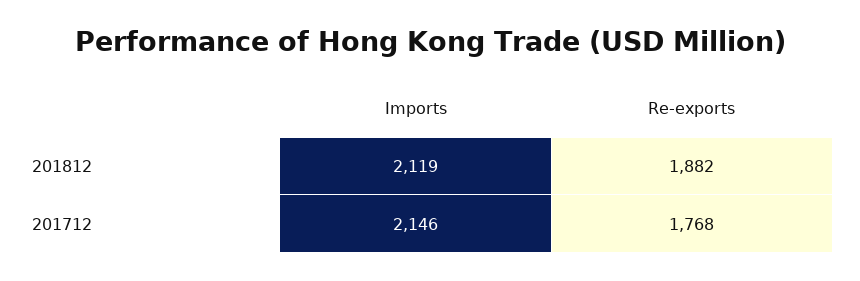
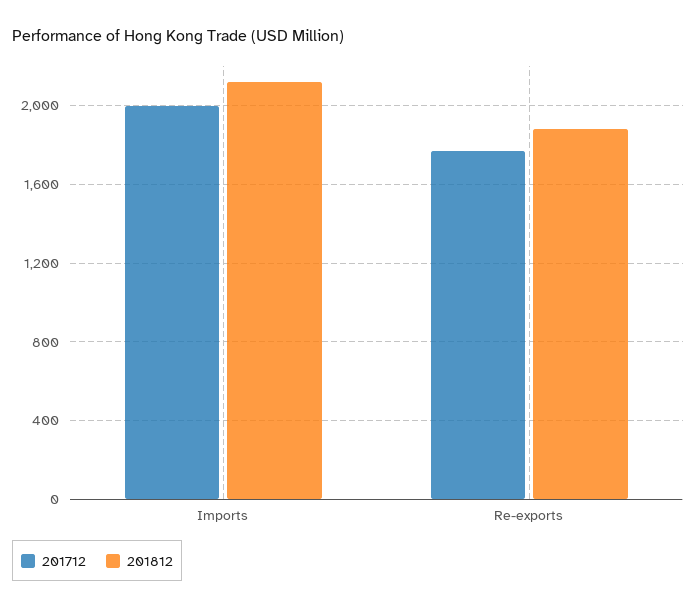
  {
    "201812": {
      "Imports": 2119,
      "Re-exports": 1882
    },
    "201712": {
-     "Imports": 2146,
+     "Imports": 2000,
      "Re-exports": 1768
    }
  }

